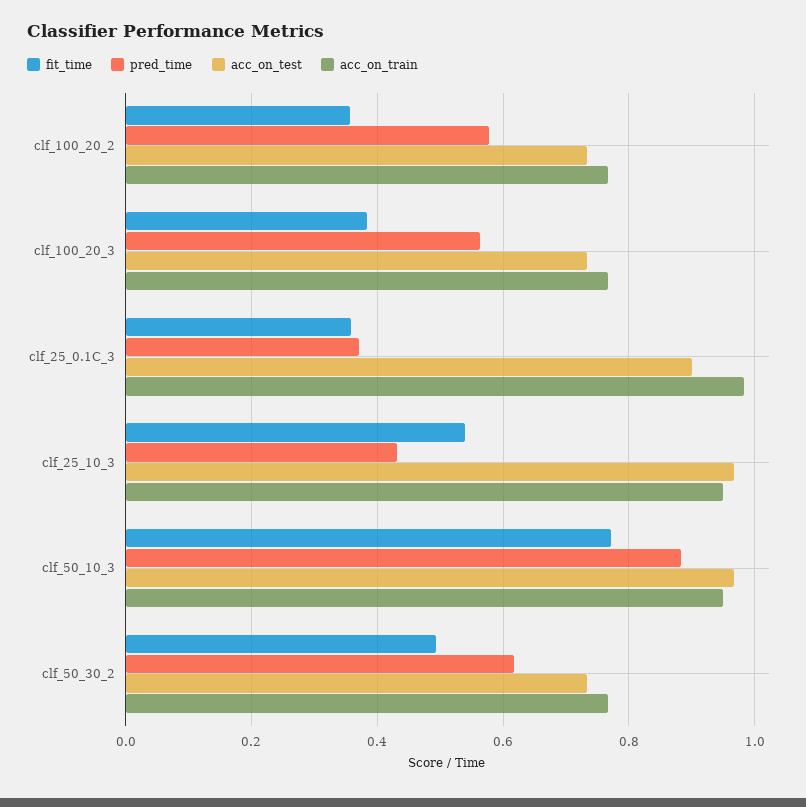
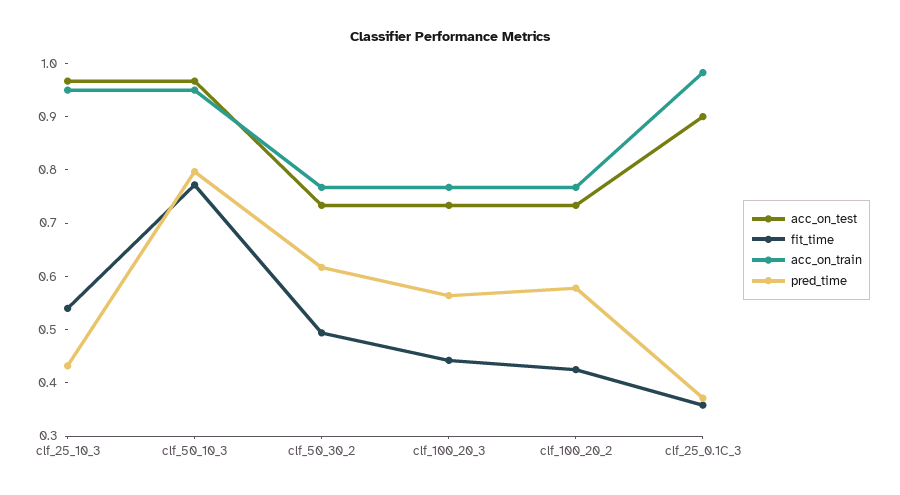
  {
    "fit_time": {
-     "clf_100_20_2": 0.36,
+     "clf_100_20_2": 0.42,
-     "clf_100_20_3": 0.38,
+     "clf_100_20_3": 0.44,
      "clf_25_0.1C_3": 0.36,
      "clf_25_10_3": 0.54,
      "clf_50_10_3": 0.78,
      "clf_50_30_2": 0.5
    },
    "pred_time": {
      "clf_100_20_2": 0.58,
      "clf_100_20_3": 0.56,
      "clf_25_0.1C_3": 0.38,
      "clf_25_10_3": 0.44,
-     "clf_50_10_3": 0.88,
+     "clf_50_10_3": 0.8,
      "clf_50_30_2": 0.62
    },
    "acc_on_test": {
      "clf_100_20_2": 0.74,
      "clf_100_20_3": 0.74,
      "clf_25_0.1C_3": 0.9,
      "clf_25_10_3": 0.96,
      "clf_50_10_3": 0.96,
      "clf_50_30_2": 0.74
    },
    "acc_on_train": {
      "clf_100_20_2": 0.76,
      "clf_100_20_3": 0.76,
      "clf_25_0.1C_3": 0.98,
      "clf_25_10_3": 0.96,
      "clf_50_10_3": 0.96,
      "clf_50_30_2": 0.76
    }
  }

